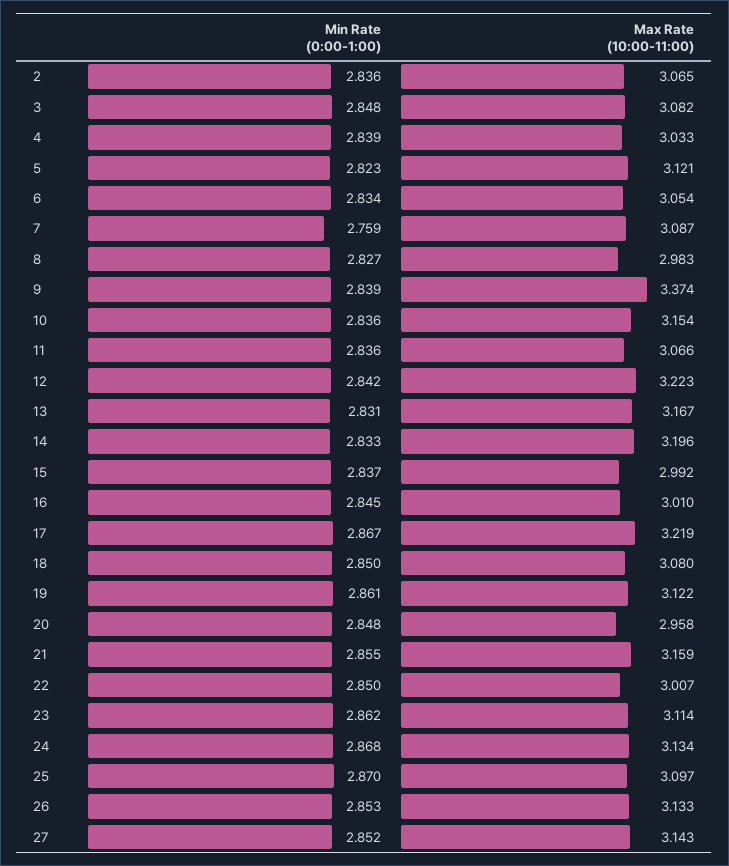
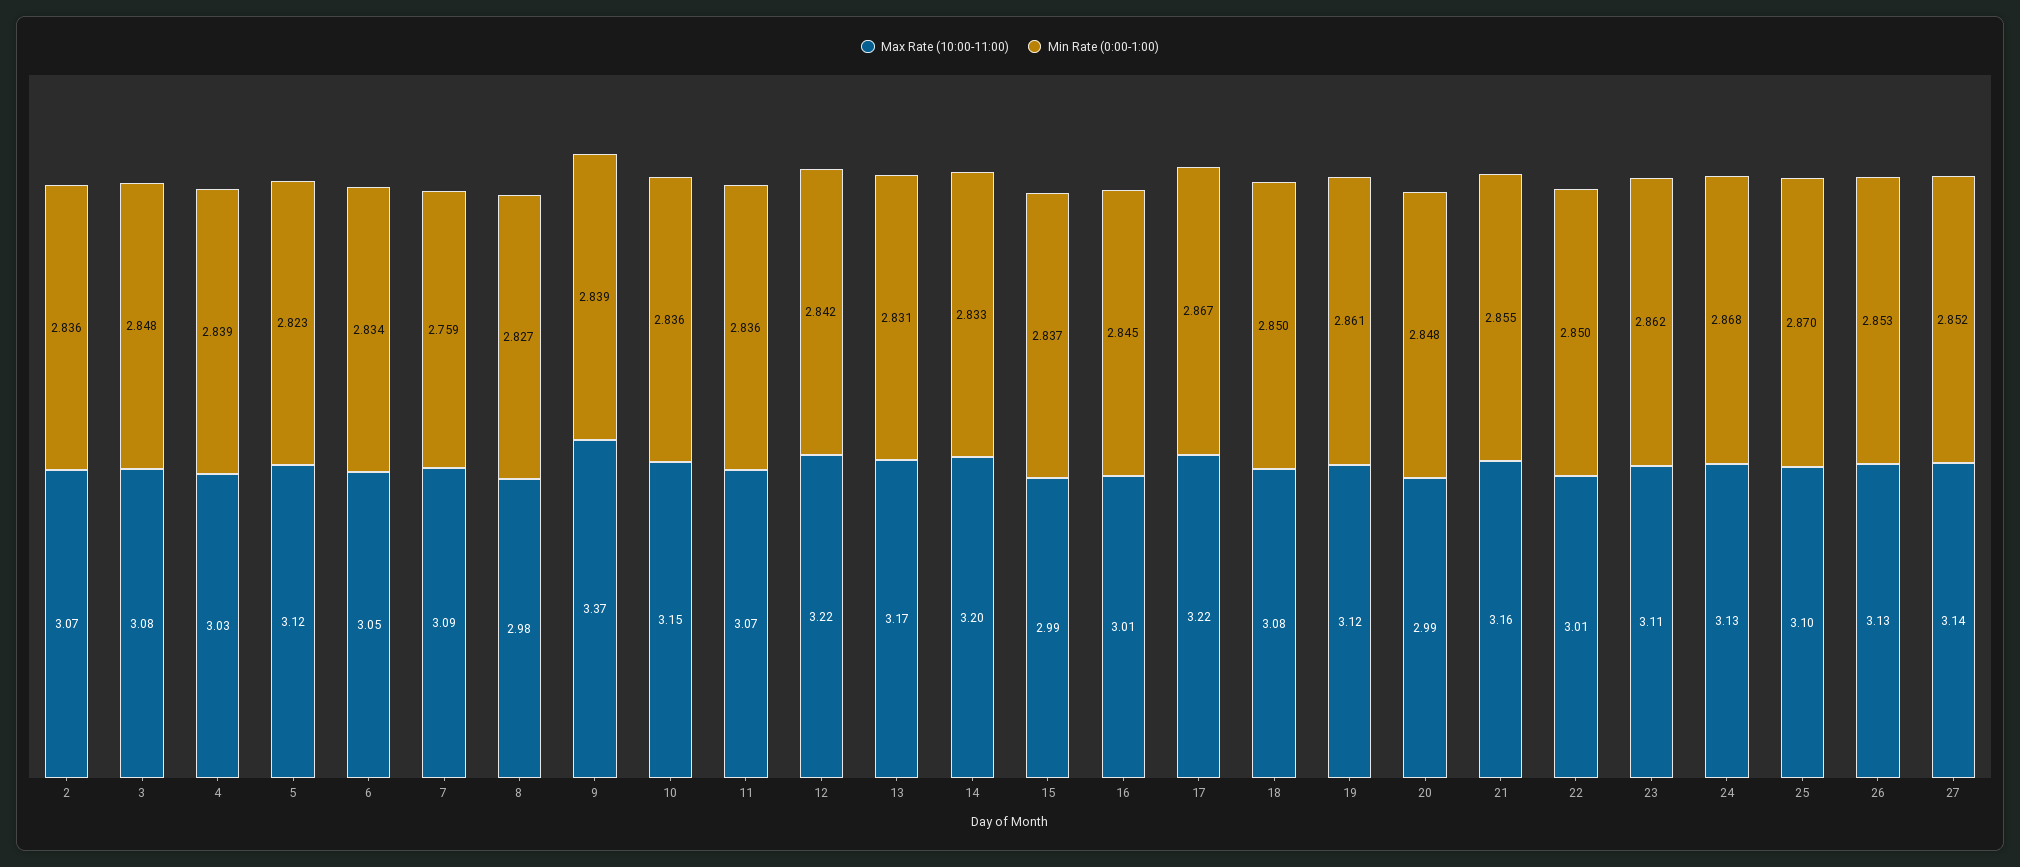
  {
    "Min Rate (0:00-1:00)": {
      "2": 2.836,
      "3": 2.848,
      "4": 2.839,
      "5": 2.823,
      "6": 2.834,
      "7": 2.759,
      "8": 2.827,
      "9": 2.839,
      "10": 2.836,
      "11": 2.836,
      "12": 2.842,
      "13": 2.831,
      "14": 2.833,
      "15": 2.837,
      "16": 2.845,
      "17": 2.867,
      "18": 2.85,
      "19": 2.861,
      "20": 2.848,
      "21": 2.855,
      "22": 2.85,
      "23": 2.862,
      "24": 2.868,
      "25": 2.87,
      "26": 2.853,
      "27": 2.852
    },
    "Max Rate (10:00-11:00)": {
      "2": 3.065,
      "3": 3.082,
      "4": 3.033,
      "5": 3.121,
      "6": 3.054,
      "7": 3.087,
      "8": 2.983,
      "9": 3.374,
      "10": 3.154,
      "11": 3.066,
      "12": 3.223,
      "13": 3.167,
      "14": 3.196,
      "15": 2.992,
      "16": 3.01,
      "17": 3.219,
      "18": 3.08,
      "19": 3.122,
-     "20": 2.958,
+     "20": 2.99,
      "21": 3.159,
      "22": 3.007,
      "23": 3.114,
      "24": 3.134,
      "25": 3.097,
      "26": 3.133,
      "27": 3.143
    }
  }

